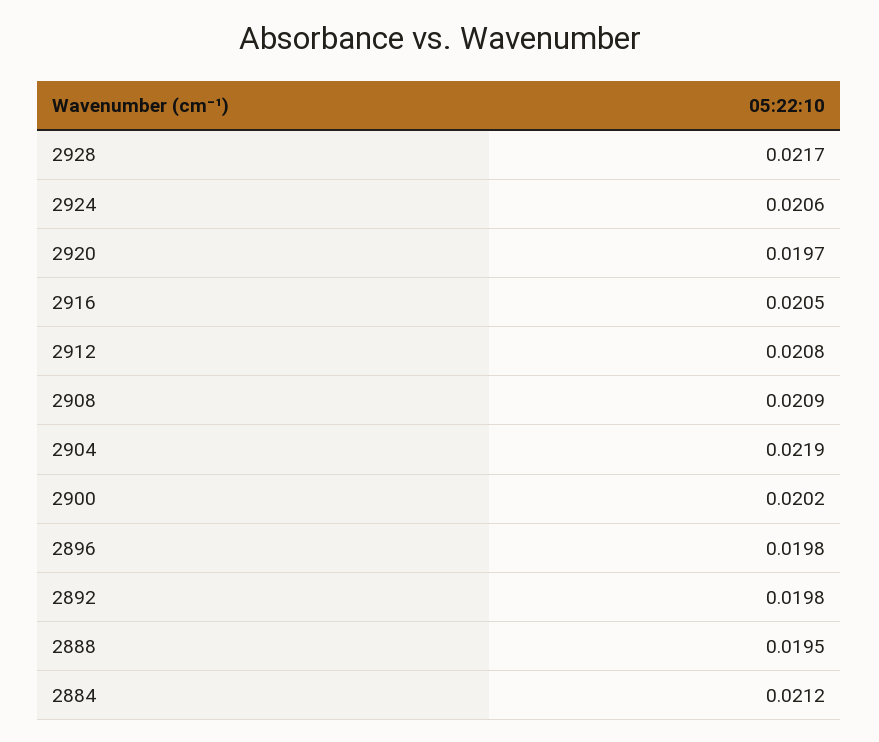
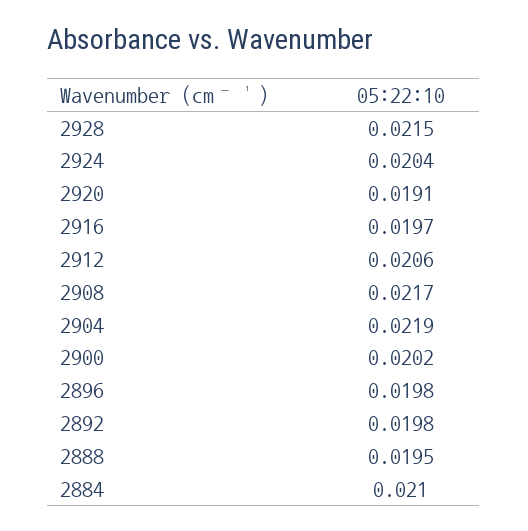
  {
-   "2928": 0.0217,
+   "2928": 0.0215,
-   "2924": 0.0206,
+   "2924": 0.0204,
-   "2920": 0.0197,
+   "2920": 0.0191,
-   "2916": 0.0205,
+   "2916": 0.0197,
-   "2912": 0.0208,
+   "2912": 0.0206,
-   "2908": 0.0209,
+   "2908": 0.0217,
    "2904": 0.0219,
    "2900": 0.0202,
    "2896": 0.0198,
    "2892": 0.0198,
    "2888": 0.0195,
-   "2884": 0.0212
+   "2884": 0.021
  }

